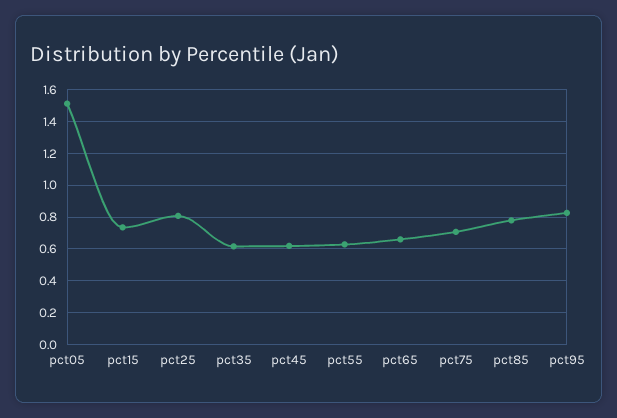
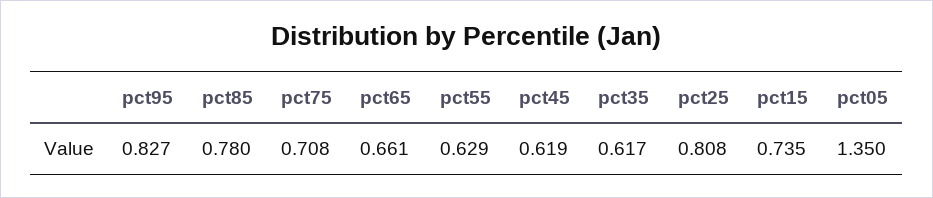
  {
-   "pct05": 1.5,
+   "pct05": 1.35,
    "pct15": 0.735,
    "pct25": 0.808,
    "pct35": 0.617,
    "pct45": 0.619,
    "pct55": 0.629,
    "pct65": 0.661,
    "pct75": 0.708,
    "pct85": 0.78,
    "pct95": 0.827
  }

